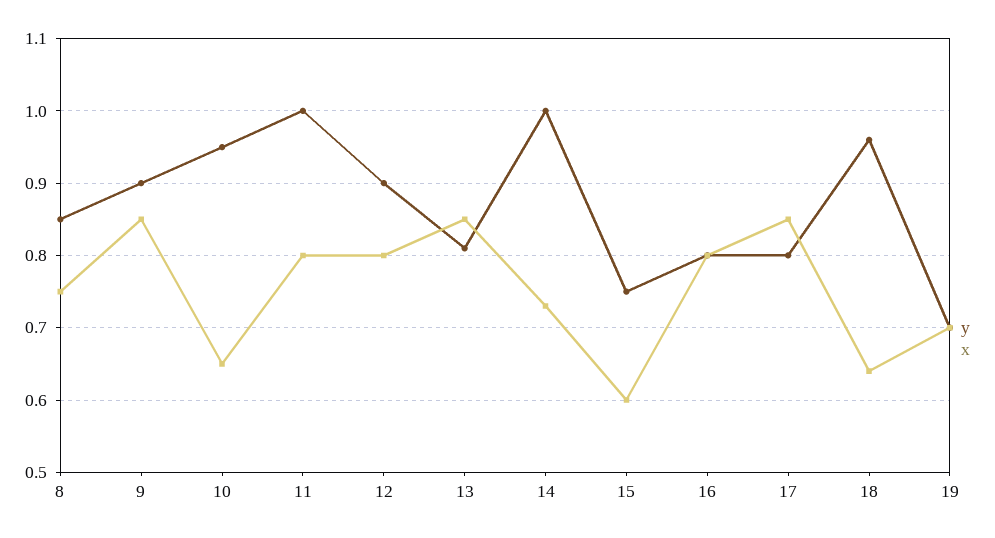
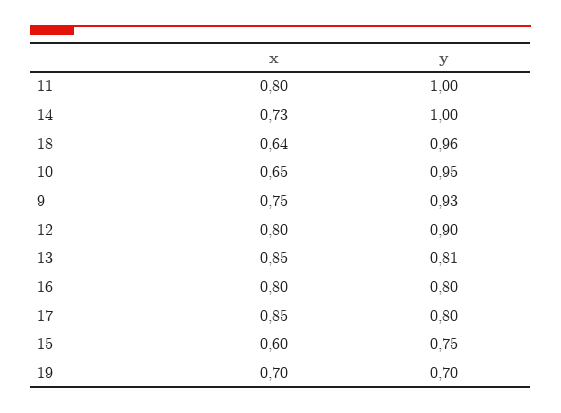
  {
    "y": {
-     "8": 0.85,
-     "9": 0.9,
+     "9": 0.93,
      "10": 0.95,
      "11": 1,
      "12": 0.9,
      "13": 0.81,
      "14": 1,
      "15": 0.75,
      "16": 0.8,
      "17": 0.8,
      "18": 0.96,
      "19": 0.7
    },
    "x": {
-     "8": 0.75,
-     "9": 0.85,
+     "9": 0.75,
      "10": 0.65,
      "11": 0.8,
      "12": 0.8,
      "13": 0.85,
      "14": 0.73,
      "15": 0.6,
      "16": 0.8,
      "17": 0.85,
      "18": 0.64,
      "19": 0.7
    }
  }

